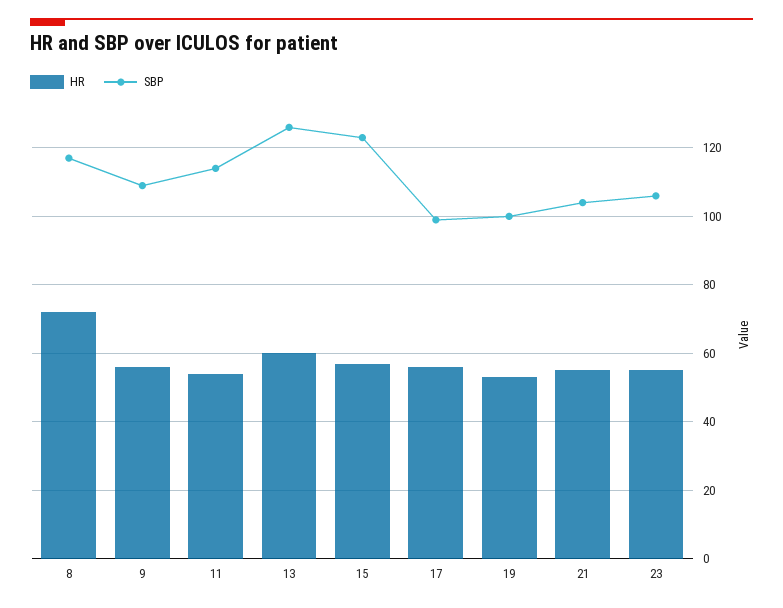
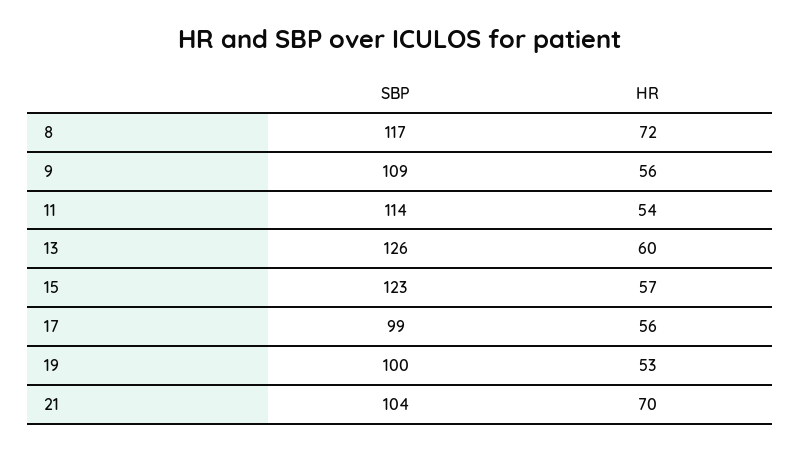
  {
    "HR": {
      "8": 72,
      "9": 56,
      "11": 54,
      "13": 60,
      "15": 57,
      "17": 56,
      "19": 53,
-     "21": 55,
+     "21": 70
-     "23": 55
    },
    "SBP": {
      "8": 117,
      "9": 109,
      "11": 114,
      "13": 126,
      "15": 123,
      "17": 99,
      "19": 100,
-     "21": 104,
+     "21": 104
-     "23": 105
    }
  }

